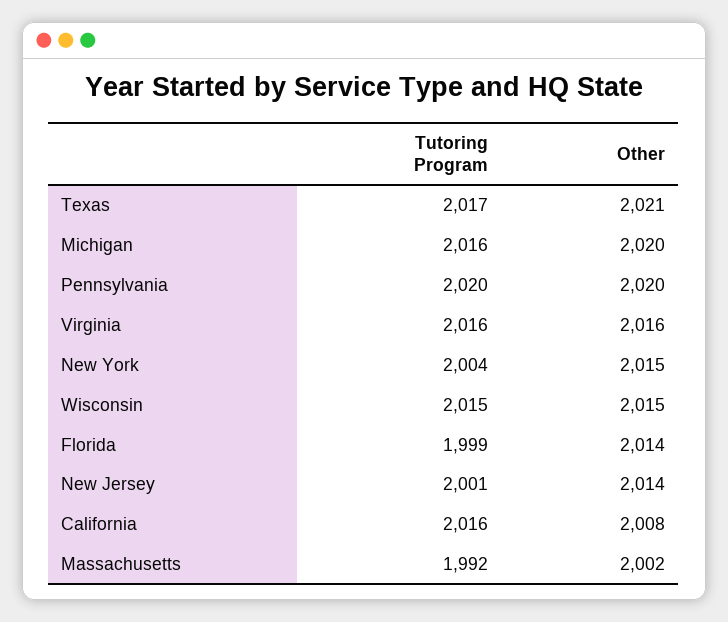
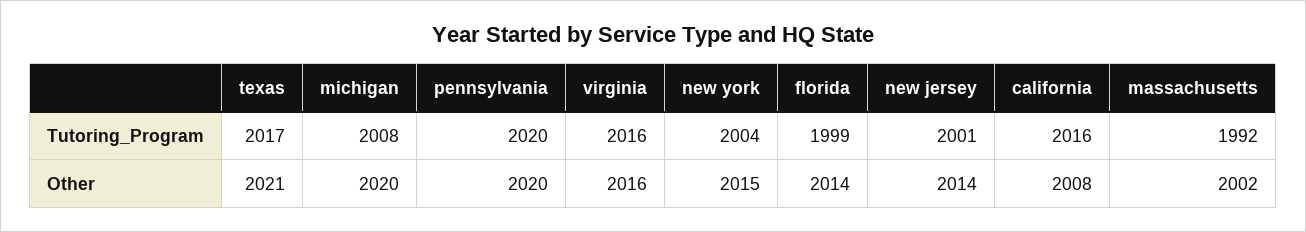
  {
    "Tutoring Program": {
      "Texas": 2017,
-     "Michigan": 2016,
+     "Michigan": 2008,
      "Pennsylvania": 2020,
      "Virginia": 2016,
      "New York": 2004,
-     "Wisconsin": 2015,
      "Florida": 1999,
      "New Jersey": 2001,
      "California": 2016,
      "Massachusetts": 1992
    },
    "Other": {
      "Texas": 2021,
      "Michigan": 2020,
      "Pennsylvania": 2020,
      "Virginia": 2016,
      "New York": 2015,
-     "Wisconsin": 2015,
      "Florida": 2014,
      "New Jersey": 2014,
      "California": 2008,
      "Massachusetts": 2002
    }
  }

